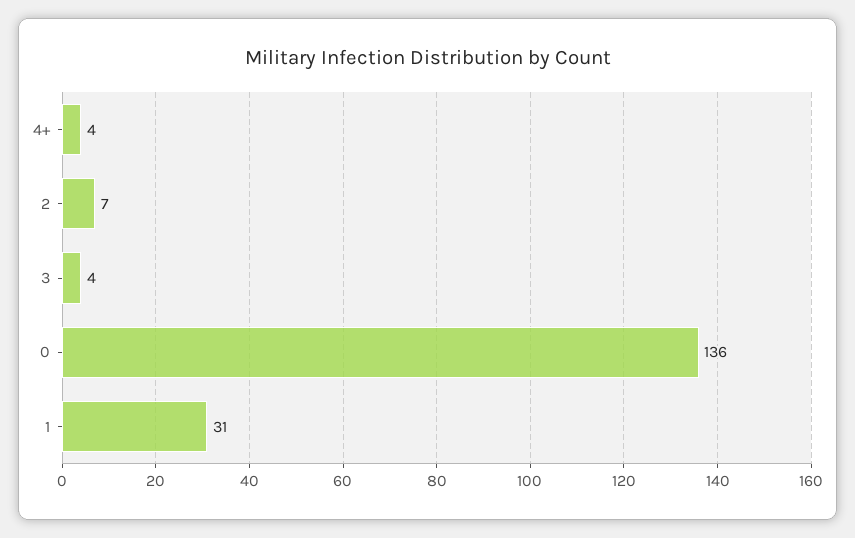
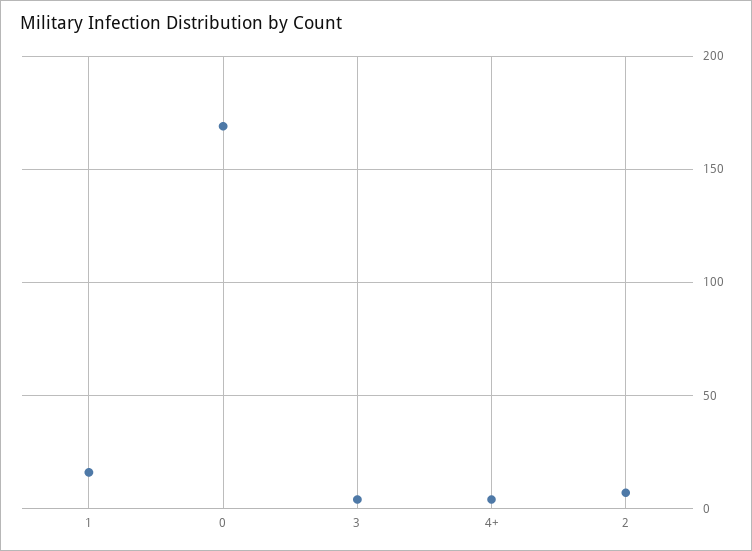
  {
    "4+": 4,
    "2": 7,
    "3": 4,
-   "0": 136,
+   "0": 170,
-   "1": 31
+   "1": 15
  }

